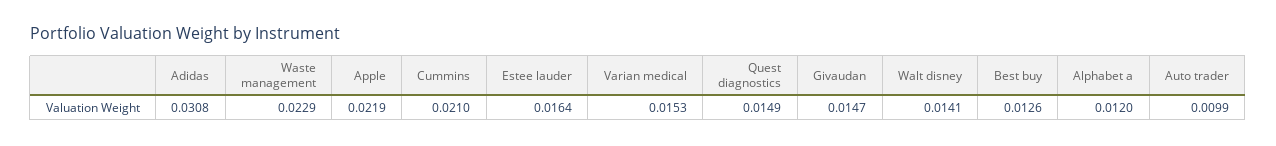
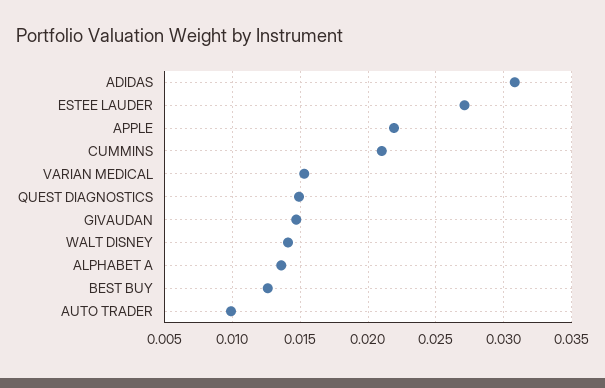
  {
    "Adidas": 0.0308,
-   "Waste management": 0.0229,
    "Apple": 0.0219,
    "Cummins": 0.021,
-   "Estee lauder": 0.0164,
+   "Estee lauder": 0.027,
    "Varian medical": 0.0153,
    "Quest diagnostics": 0.0149,
    "Givaudan": 0.0147,
    "Walt disney": 0.0141,
    "Best buy": 0.0126,
-   "Alphabet a": 0.012,
+   "Alphabet a": 0.0135,
    "Auto trader": 0.0099
  }

